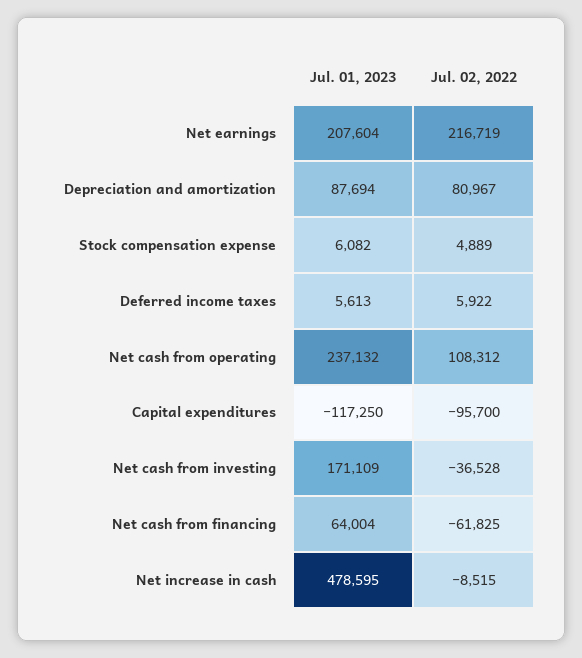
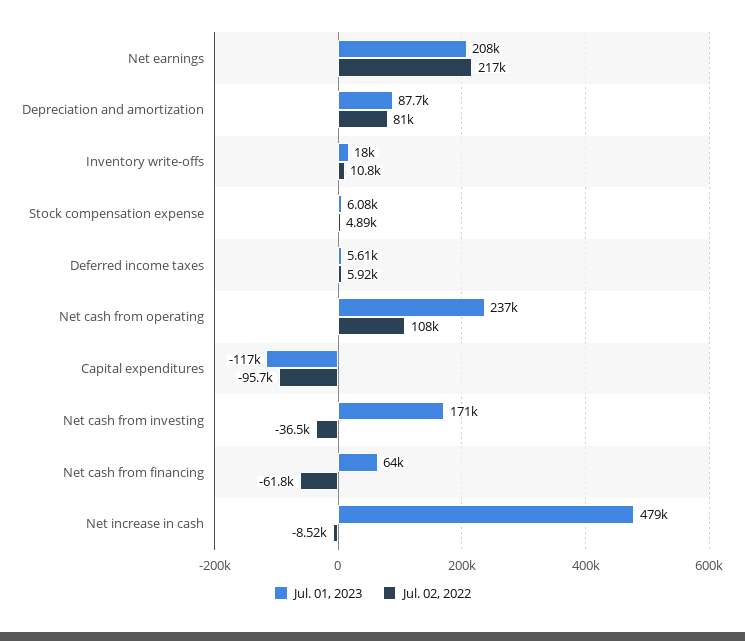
  {
    "Jul. 01, 2023": {
      "Net earnings": 207604,
      "Depreciation and amortization": 87694,
      "Stock compensation expense": 6082,
      "Deferred income taxes": 5613,
      "Net cash from operating": 237132,
      "Capital expenditures": -117250,
      "Net cash from investing": 171109,
      "Net cash from financing": 64004,
-     "Net increase in cash": 478595
+     "Net increase in cash": 478595,
+     "Inventory write-offs": 18000
    },
    "Jul. 02, 2022": {
      "Net earnings": 216719,
      "Depreciation and amortization": 80967,
      "Stock compensation expense": 4889,
      "Deferred income taxes": 5922,
      "Net cash from operating": 108312,
      "Capital expenditures": -95700,
      "Net cash from investing": -36528,
      "Net cash from financing": -61825,
-     "Net increase in cash": -8515
+     "Net increase in cash": -8515,
+     "Inventory write-offs": 10800
    }
  }

